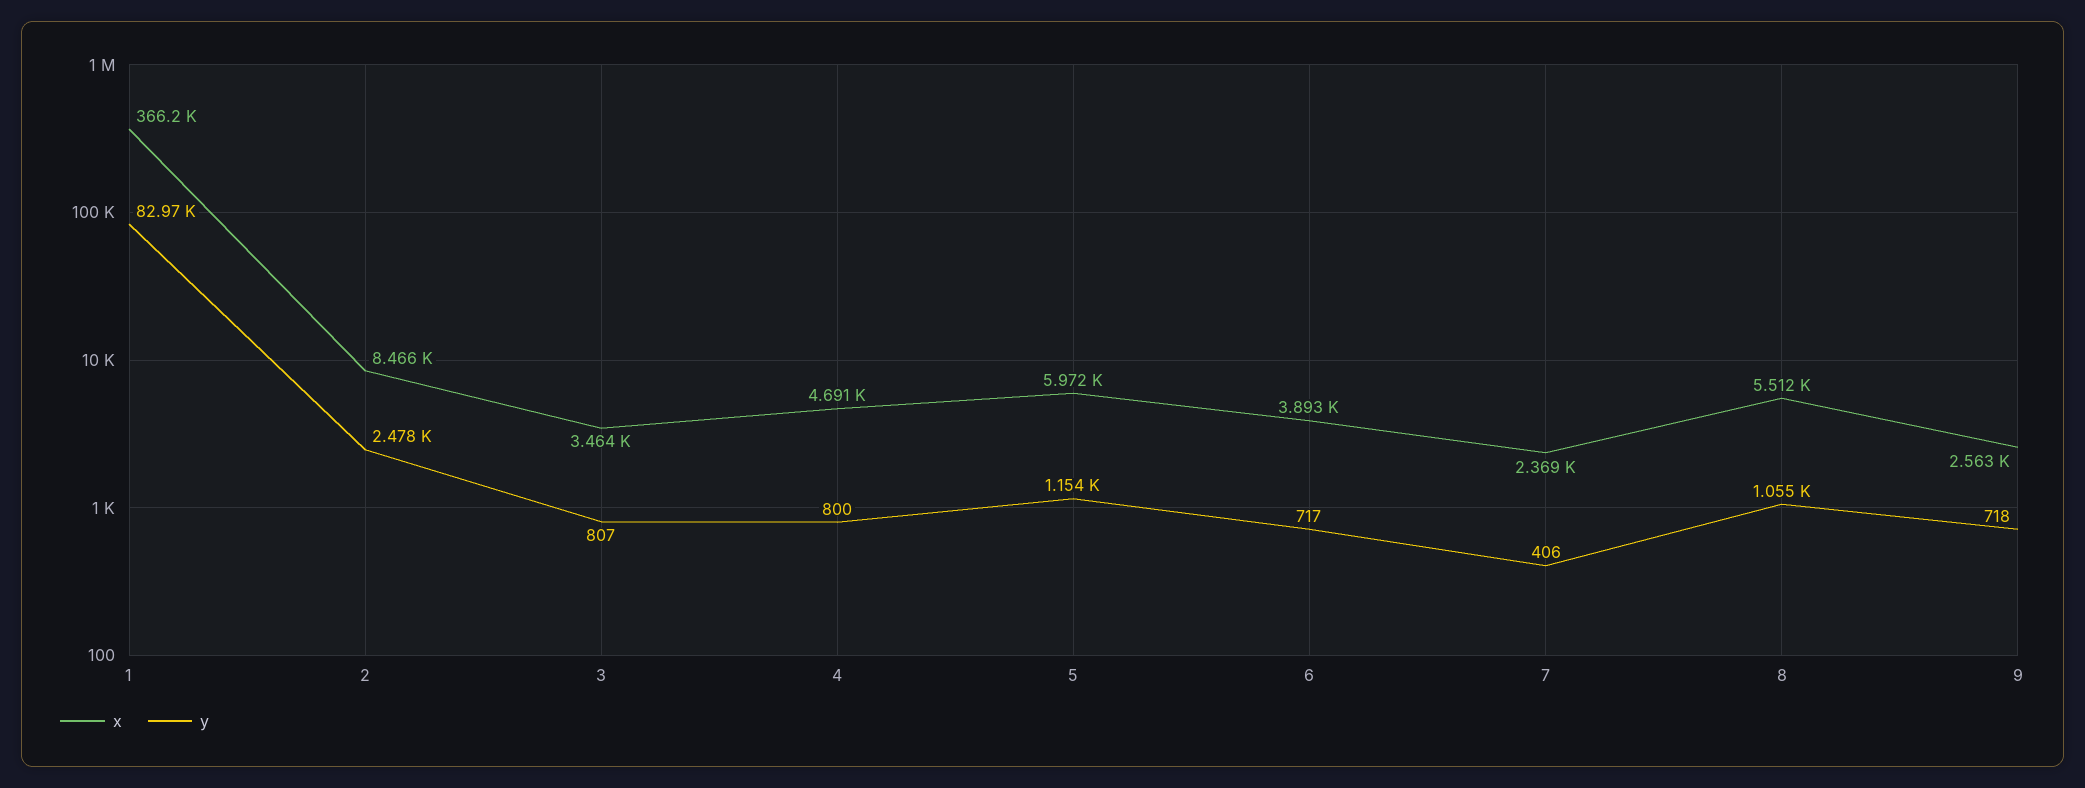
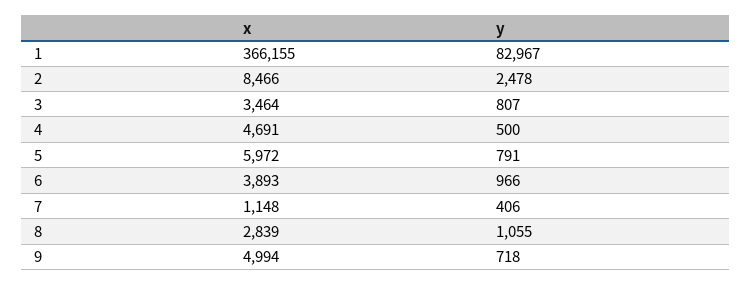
  {
    "x": {
      "1": 366155,
      "2": 8466,
      "3": 3464,
      "4": 4691,
      "5": 5972,
      "6": 3893,
-     "7": 2369,
+     "7": 1148,
-     "8": 5512,
+     "8": 2839,
-     "9": 2563
+     "9": 4994
    },
    "y": {
      "1": 82967,
      "2": 2478,
      "3": 807,
-     "4": 800,
+     "4": 500,
-     "5": 1154,
+     "5": 791,
-     "6": 717,
+     "6": 966,
      "7": 406,
      "8": 1055,
      "9": 718
    }
  }

